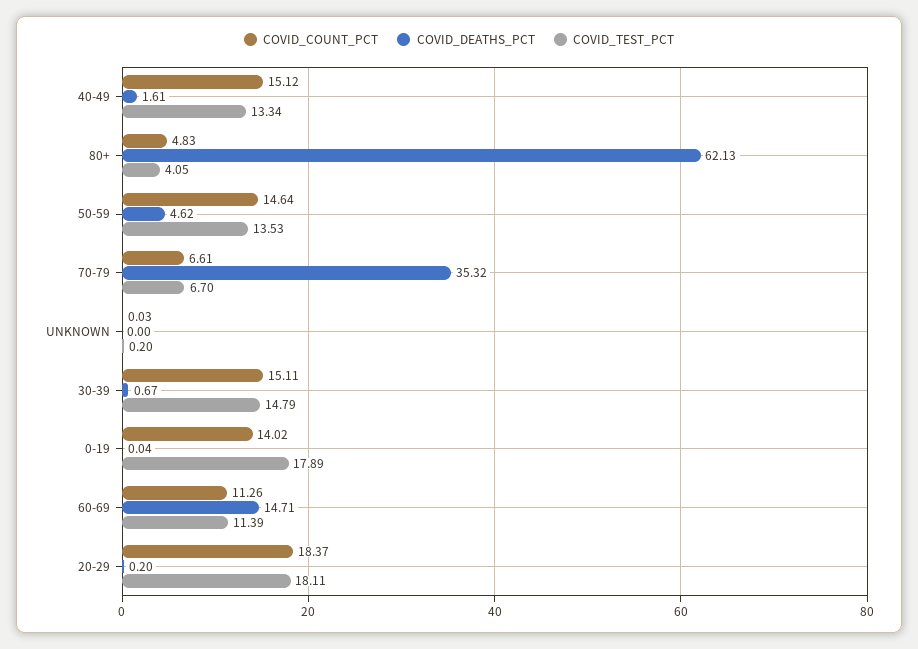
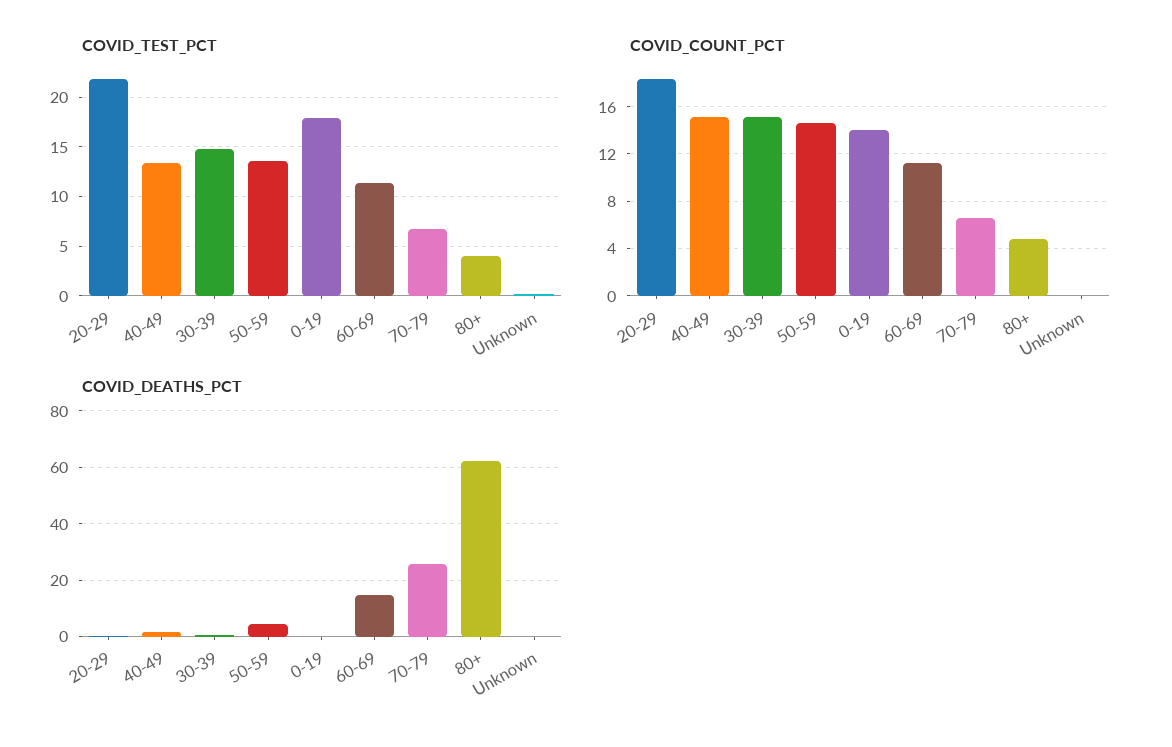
  {
    "COVID_COUNT_PCT": {
      "40-49": 15.12,
      "80+": 4.83,
      "50-59": 14.64,
      "70-79": 6.61,
      "UNKNOWN": 0.03,
      "30-39": 15.11,
      "0-19": 14.02,
      "60-69": 11.26,
      "20-29": 18.37
    },
    "COVID_DEATHS_PCT": {
      "40-49": 1.61,
      "80+": 62.13,
      "50-59": 4.62,
-     "70-79": 35.32,
+     "70-79": 25,
      "UNKNOWN": 0,
      "30-39": 0.67,
      "0-19": 0.04,
      "60-69": 14.71,
      "20-29": 0.2
    },
    "COVID_TEST_PCT": {
      "40-49": 13.34,
      "80+": 4.05,
      "50-59": 13.53,
      "70-79": 6.7,
      "UNKNOWN": 0.2,
      "30-39": 14.79,
      "0-19": 17.89,
      "60-69": 11.39,
-     "20-29": 18.11
+     "20-29": 22
    }
  }

